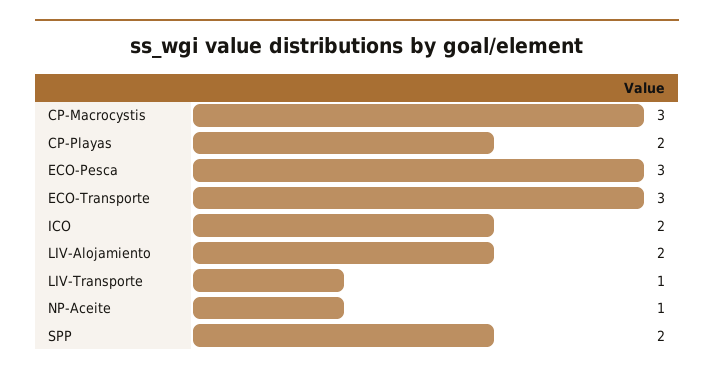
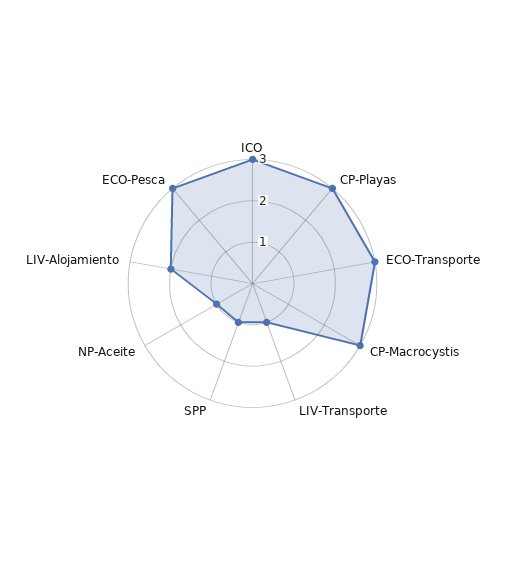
  {
    "CP-Macrocystis": 3,
-   "CP-Playas": 2,
+   "CP-Playas": 3,
    "ECO-Pesca": 3,
    "ECO-Transporte": 3,
-   "ICO": 2,
+   "ICO": 3,
    "LIV-Alojamiento": 2,
    "LIV-Transporte": 1,
    "NP-Aceite": 1,
-   "SPP": 2
+   "SPP": 1
  }

